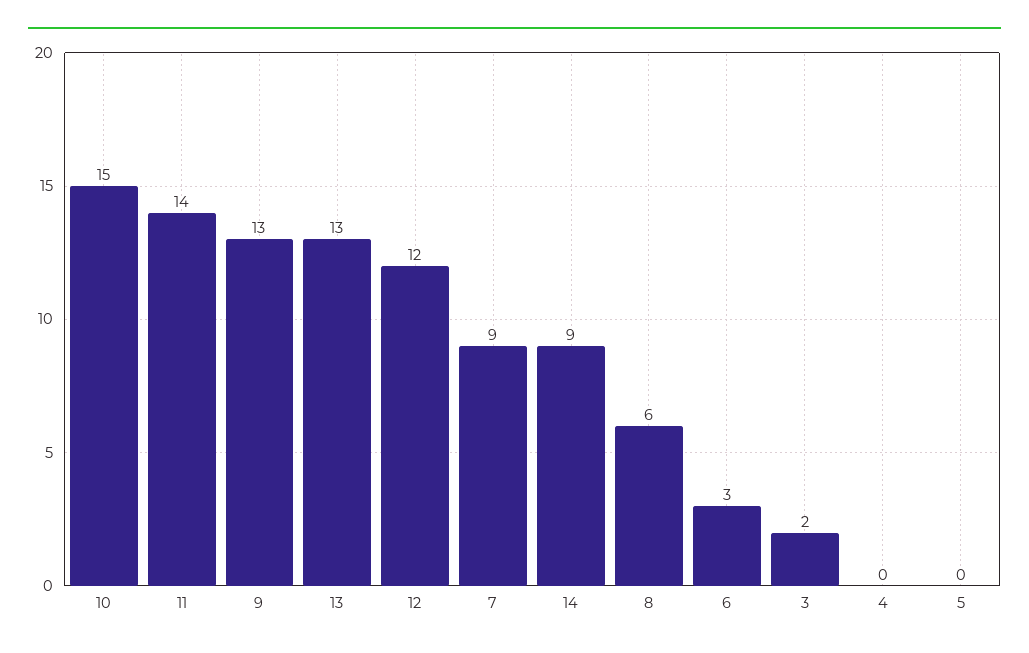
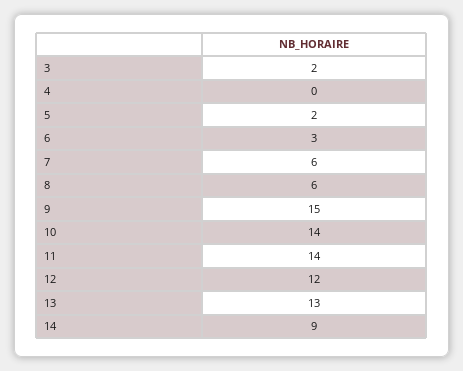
  {
-   "10": 15,
+   "10": 14,
    "11": 14,
-   "9": 13,
+   "9": 15,
    "13": 13,
    "12": 12,
-   "7": 9,
+   "7": 6,
    "14": 9,
    "8": 6,
    "6": 3,
    "3": 2,
    "4": 0,
-   "5": 0
+   "5": 2
  }

